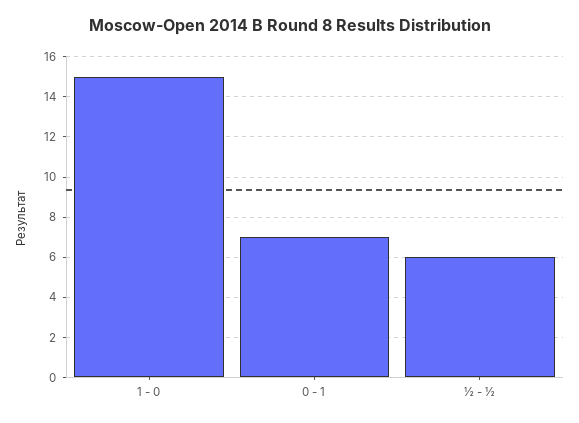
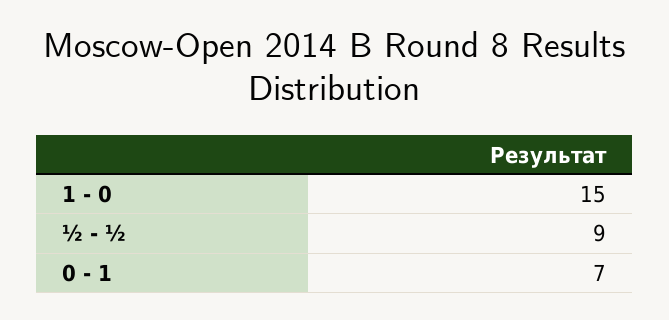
  {
    "1 - 0": 15,
    "0 - 1": 7,
-   "½ - ½": 6
+   "½ - ½": 9
  }

